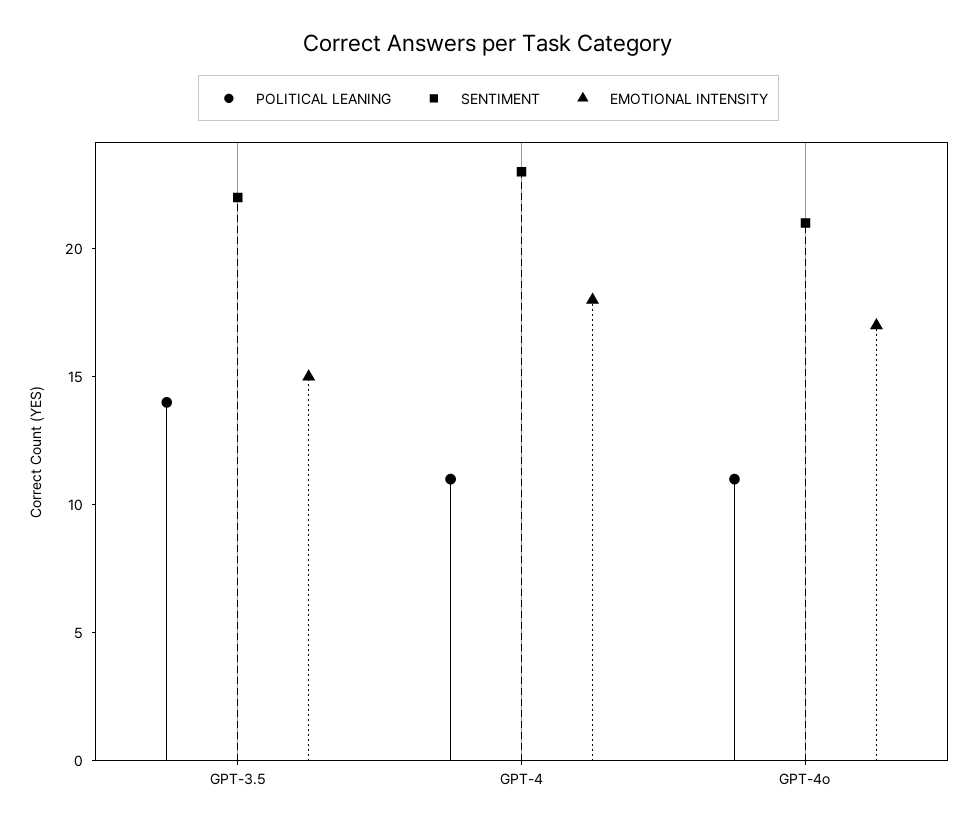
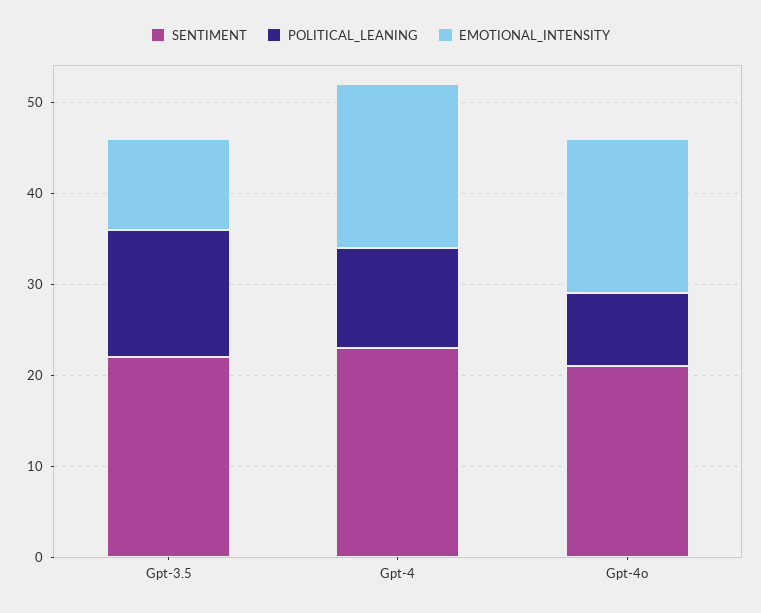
  {
    "POLITICAL LEANING": {
      "GPT-3.5": 14,
      "GPT-4": 11,
-     "GPT-4o": 11
+     "GPT-4o": 8
    },
    "SENTIMENT": {
      "GPT-3.5": 22,
      "GPT-4": 23,
      "GPT-4o": 21
    },
    "EMOTIONAL INTENSITY": {
-     "GPT-3.5": 15,
+     "GPT-3.5": 10,
      "GPT-4": 18,
      "GPT-4o": 17
    }
  }

